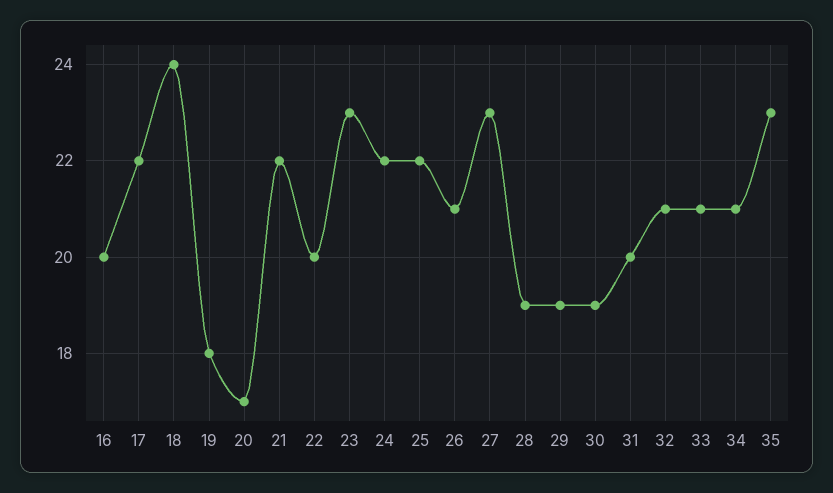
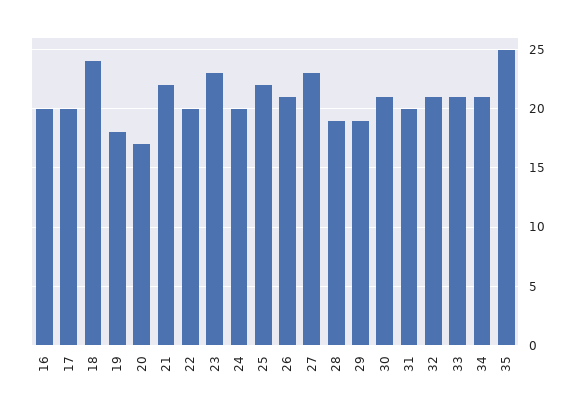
  {
    "16": 20,
-   "17": 22,
+   "17": 20,
    "18": 24,
    "19": 18,
    "20": 17,
    "21": 22,
    "22": 20,
    "23": 23,
-   "24": 22,
+   "24": 20,
    "25": 22,
    "26": 21,
    "27": 23,
    "28": 19,
    "29": 19,
-   "30": 19,
+   "30": 21,
    "31": 20,
    "32": 21,
    "33": 21,
    "34": 21,
-   "35": 23
+   "35": 25
  }

